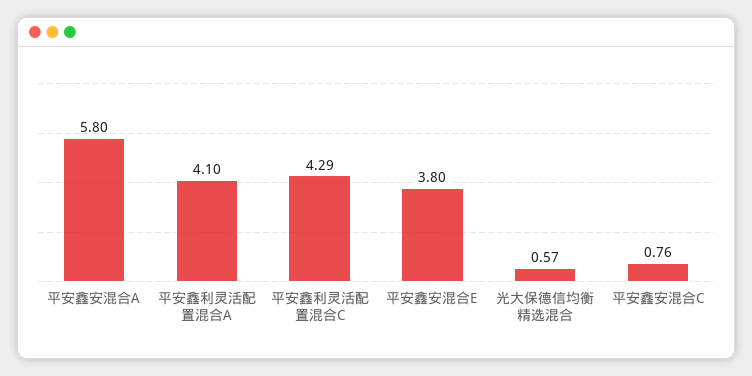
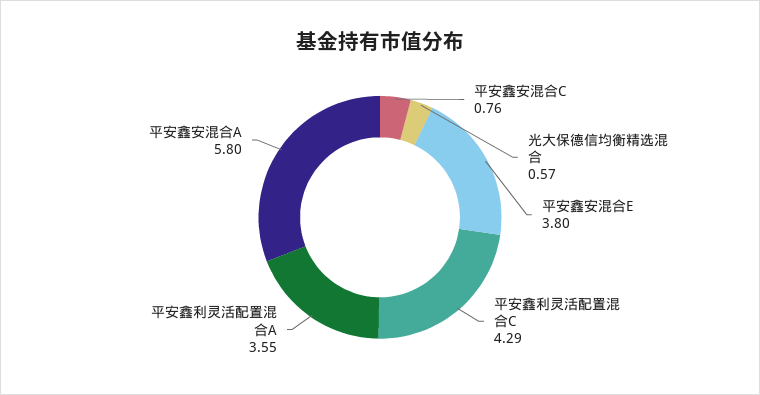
  {
    "平安鑫安混合A": 5.8,
-   "平安鑫利灵活配置混合A": 4.1,
+   "平安鑫利灵活配置混合A": 3.55,
    "平安鑫利灵活配置混合C": 4.29,
    "平安鑫安混合E": 3.8,
    "光大保德信均衡精选混合": 0.57,
    "平安鑫安混合C": 0.76
  }

